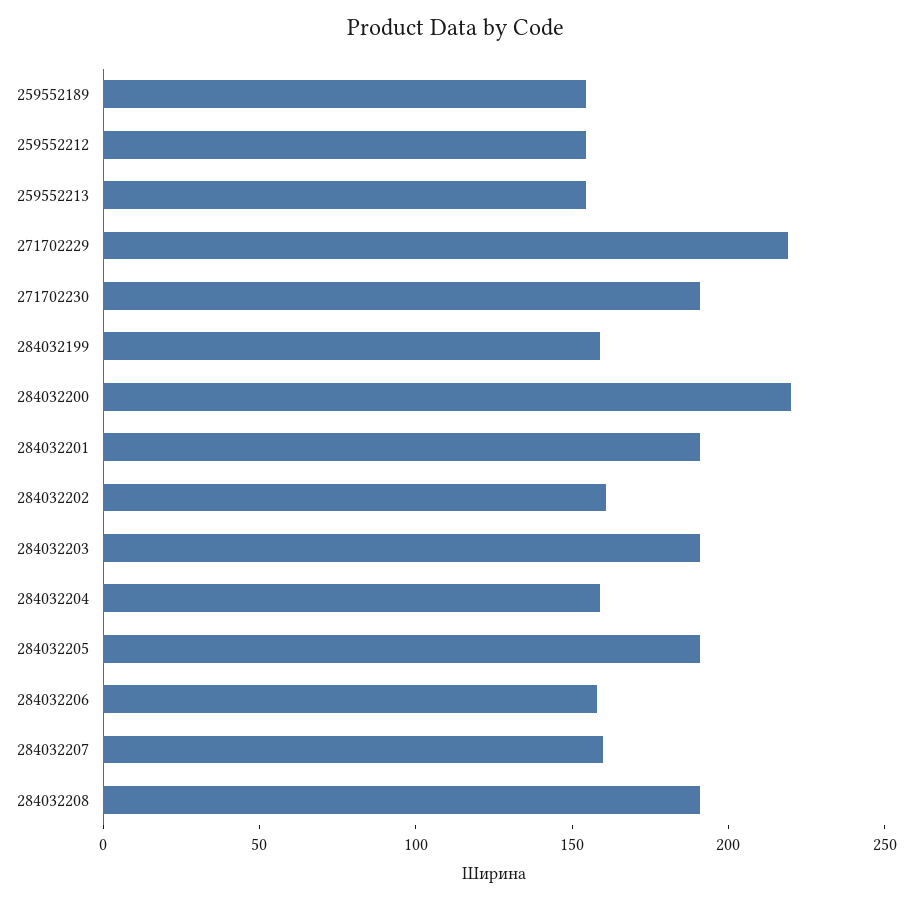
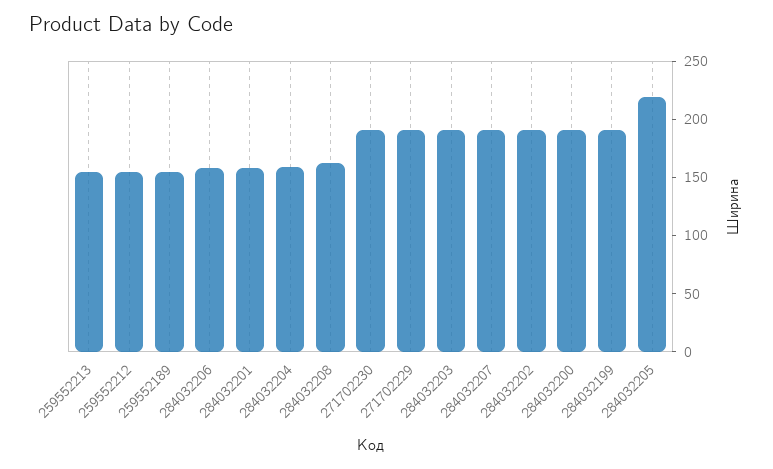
  {
    "259552189": 150,
    "259552212": 150,
    "259552213": 150,
-   "271702229": 220,
+   "271702229": 190,
    "271702230": 190,
-   "284032199": 160,
+   "284032199": 190,
-   "284032200": 220,
+   "284032200": 190,
-   "284032201": 190,
+   "284032201": 160,
-   "284032202": 160,
+   "284032202": 190,
    "284032203": 190,
    "284032204": 160,
-   "284032205": 190,
+   "284032205": 220,
    "284032206": 160,
-   "284032207": 160,
+   "284032207": 190,
-   "284032208": 190
+   "284032208": 160
  }

